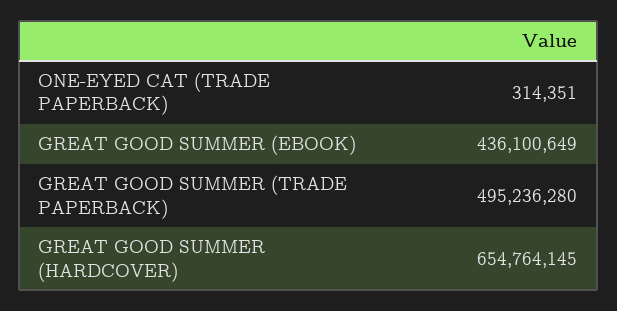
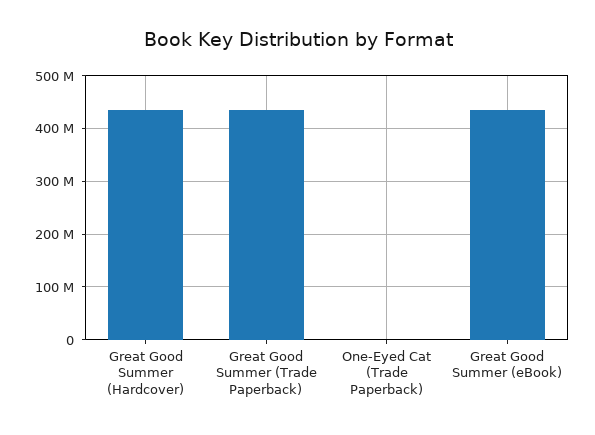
  {
    "ONE-EYED CAT (TRADE PAPERBACK)": 314351,
    "GREAT GOOD SUMMER (EBOOK)": 436100649,
-   "GREAT GOOD SUMMER (TRADE PAPERBACK)": 495236280,
+   "GREAT GOOD SUMMER (TRADE PAPERBACK)": 440000000,
-   "GREAT GOOD SUMMER (HARDCOVER)": 654764145
+   "GREAT GOOD SUMMER (HARDCOVER)": 440000000
  }

